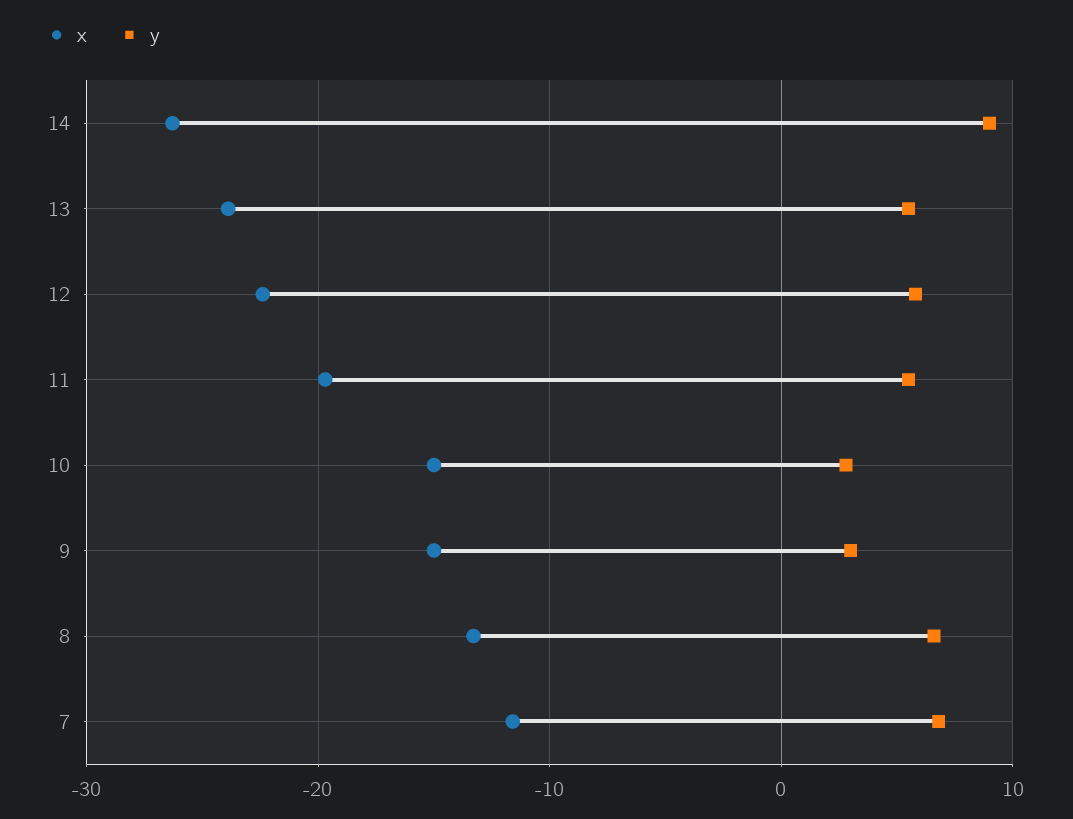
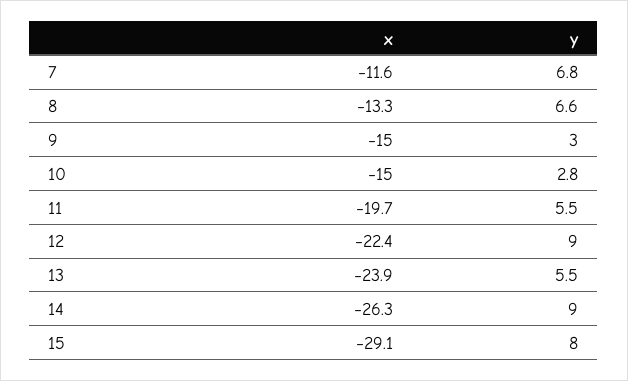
  {
    "x": {
      "14": -26.3,
      "13": -23.9,
      "12": -22.4,
      "11": -19.7,
      "10": -15,
      "9": -15,
      "8": -13.3,
-     "7": -11.6
+     "7": -11.6,
+     "15": -29.1
    },
    "y": {
      "14": 9,
      "13": 5.5,
-     "12": 6,
+     "12": 9,
      "11": 5.5,
      "10": 2.8,
      "9": 3,
      "8": 6.6,
-     "7": 6.8
+     "7": 6.8,
+     "15": 8
    }
  }

